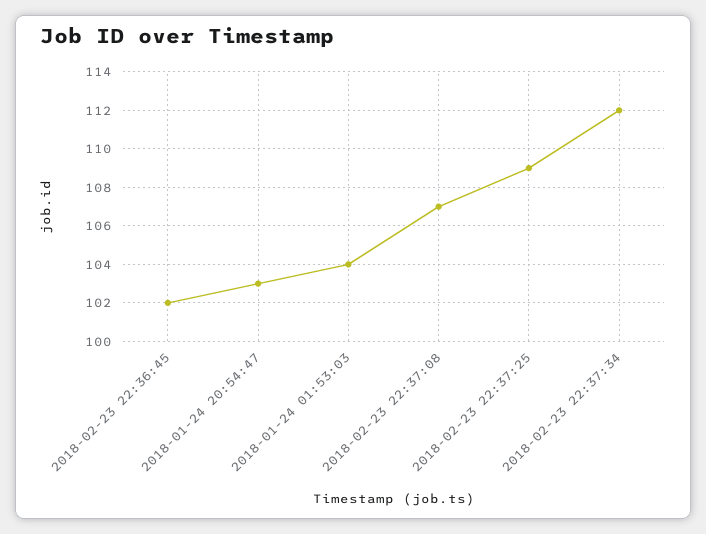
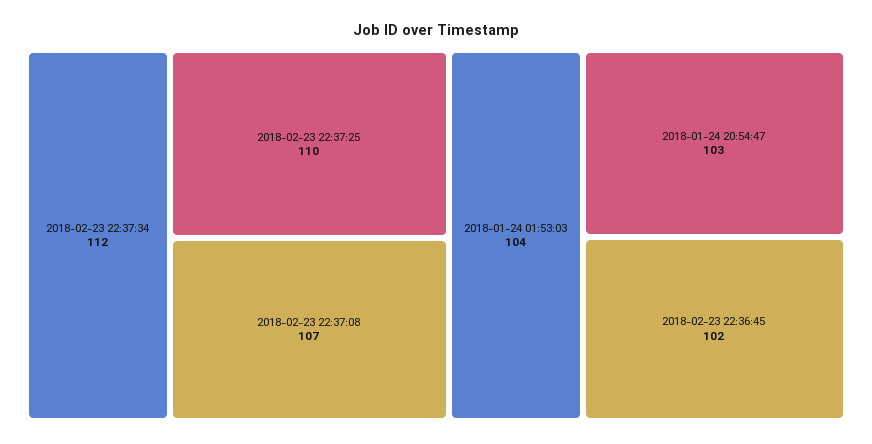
  {
    "2018-02-23 22:36:45": 102,
    "2018-01-24 20:54:47": 103,
    "2018-01-24 01:53:03": 104,
    "2018-02-23 22:37:08": 107,
-   "2018-02-23 22:37:25": 109,
+   "2018-02-23 22:37:25": 110,
    "2018-02-23 22:37:34": 112
  }

